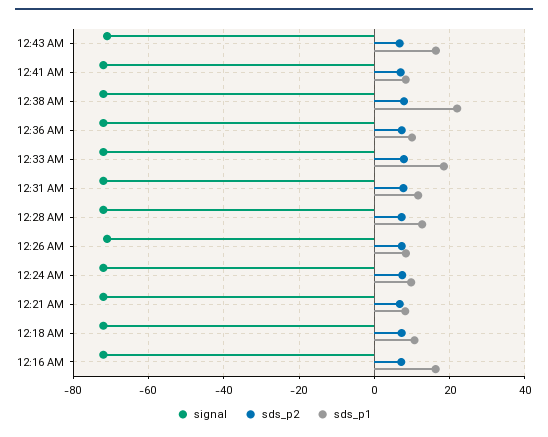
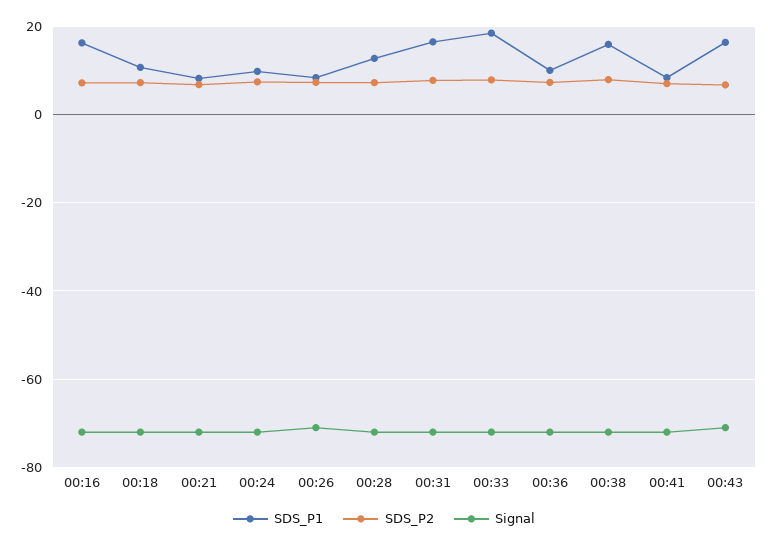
  {
    "signal": {
      "12:43 AM": -72,
      "12:41 AM": -72,
      "12:38 AM": -72,
      "12:36 AM": -72,
      "12:33 AM": -72,
      "12:31 AM": -72,
      "12:28 AM": -72,
      "12:26 AM": -72,
      "12:24 AM": -72,
      "12:21 AM": -72,
      "12:18 AM": -72,
      "12:16 AM": -72
    },
    "sds_p2": {
      "12:43 AM": 6,
      "12:41 AM": 8,
      "12:38 AM": 8,
      "12:36 AM": 8,
      "12:33 AM": 8,
      "12:31 AM": 8,
      "12:28 AM": 8,
      "12:26 AM": 8,
      "12:24 AM": 8,
      "12:21 AM": 6,
      "12:18 AM": 8,
      "12:16 AM": 8
    },
    "sds_p1": {
      "12:43 AM": 16,
      "12:41 AM": 8,
-     "12:38 AM": 22,
+     "12:38 AM": 16,
      "12:36 AM": 10,
      "12:33 AM": 18,
-     "12:31 AM": 12,
+     "12:31 AM": 16,
      "12:28 AM": 12,
      "12:26 AM": 8,
      "12:24 AM": 10,
      "12:21 AM": 8,
      "12:18 AM": 10,
      "12:16 AM": 16
    }
  }

